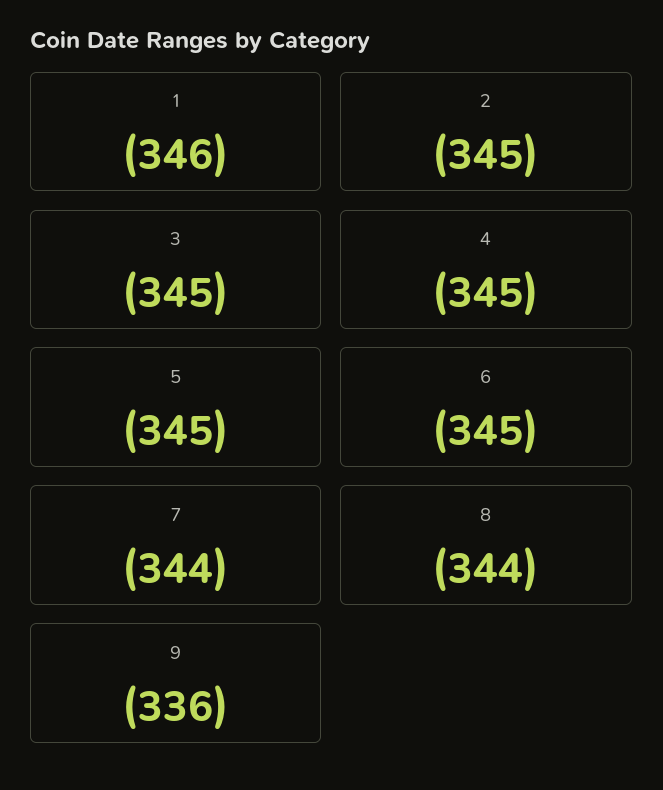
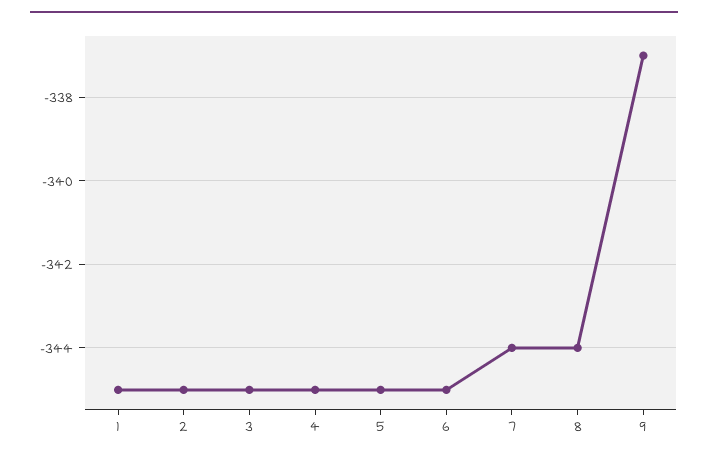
  {
-   "1": -346,
+   "1": -345,
    "2": -345,
    "3": -345,
    "4": -345,
    "5": -345,
    "6": -345,
    "7": -344,
    "8": -344,
-   "9": -336
+   "9": -337
  }

